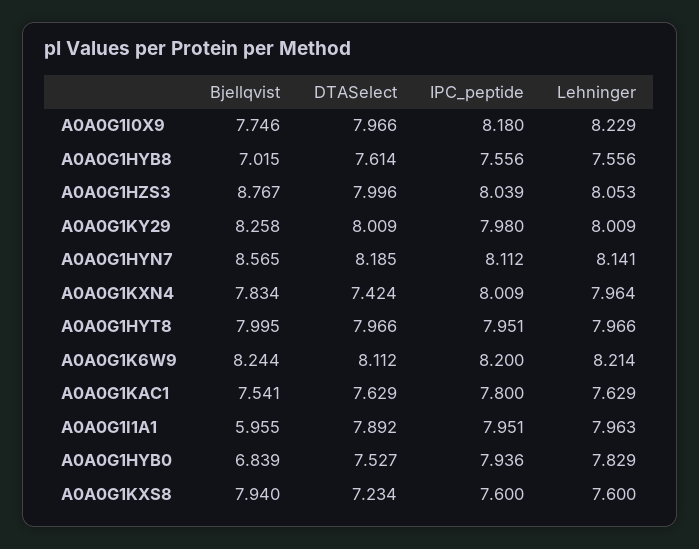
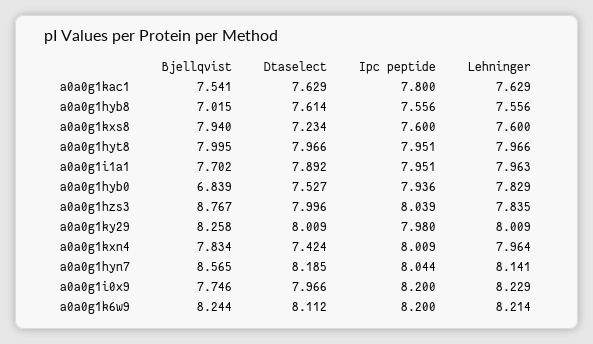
  {
    "Bjellqvist": {
      "A0A0G1I0X9": 7.746,
      "A0A0G1HYB8": 7.015,
      "A0A0G1HZS3": 8.767,
      "A0A0G1KY29": 8.258,
      "A0A0G1HYN7": 8.565,
      "A0A0G1KXN4": 7.834,
      "A0A0G1HYT8": 7.995,
      "A0A0G1K6W9": 8.244,
      "A0A0G1KAC1": 7.541,
-     "A0A0G1I1A1": 5.955,
+     "A0A0G1I1A1": 7.702,
      "A0A0G1HYB0": 6.839,
      "A0A0G1KXS8": 7.94
    },
    "DTASelect": {
      "A0A0G1I0X9": 7.966,
      "A0A0G1HYB8": 7.614,
      "A0A0G1HZS3": 7.996,
      "A0A0G1KY29": 8.009,
      "A0A0G1HYN7": 8.185,
      "A0A0G1KXN4": 7.424,
      "A0A0G1HYT8": 7.966,
      "A0A0G1K6W9": 8.112,
      "A0A0G1KAC1": 7.629,
      "A0A0G1I1A1": 7.892,
      "A0A0G1HYB0": 7.527,
      "A0A0G1KXS8": 7.234
    },
    "IPC_peptide": {
-     "A0A0G1I0X9": 8.18,
+     "A0A0G1I0X9": 8.2,
      "A0A0G1HYB8": 7.556,
      "A0A0G1HZS3": 8.039,
      "A0A0G1KY29": 7.98,
-     "A0A0G1HYN7": 8.112,
+     "A0A0G1HYN7": 8.044,
      "A0A0G1KXN4": 8.009,
      "A0A0G1HYT8": 7.951,
      "A0A0G1K6W9": 8.2,
      "A0A0G1KAC1": 7.8,
      "A0A0G1I1A1": 7.951,
      "A0A0G1HYB0": 7.936,
      "A0A0G1KXS8": 7.6
    },
    "Lehninger": {
      "A0A0G1I0X9": 8.229,
      "A0A0G1HYB8": 7.556,
-     "A0A0G1HZS3": 8.053,
+     "A0A0G1HZS3": 7.835,
      "A0A0G1KY29": 8.009,
      "A0A0G1HYN7": 8.141,
      "A0A0G1KXN4": 7.964,
      "A0A0G1HYT8": 7.966,
      "A0A0G1K6W9": 8.214,
      "A0A0G1KAC1": 7.629,
      "A0A0G1I1A1": 7.963,
      "A0A0G1HYB0": 7.829,
      "A0A0G1KXS8": 7.6
    }
  }

